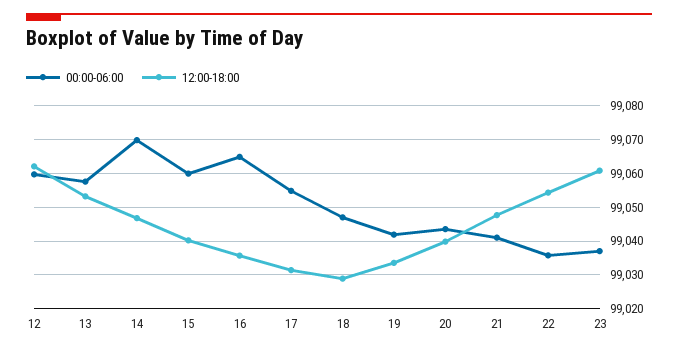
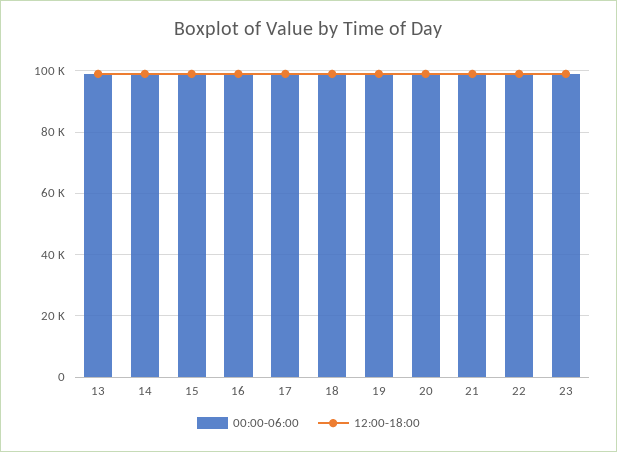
  {
    "00:00-06:00": {
-     "12": 99060,
      "13": 99058,
      "14": 99070,
      "15": 99060,
      "16": 99064,
      "17": 99054,
      "18": 99046,
      "19": 99042,
      "20": 99044,
      "21": 99042,
      "22": 99036,
      "23": 99038
    },
    "12:00-18:00": {
-     "12": 99062,
      "13": 99054,
      "14": 99046,
      "15": 99040,
      "16": 99036,
      "17": 99032,
      "18": 99028,
      "19": 99034,
      "20": 99040,
      "21": 99048,
      "22": 99054,
      "23": 99060
    }
  }

